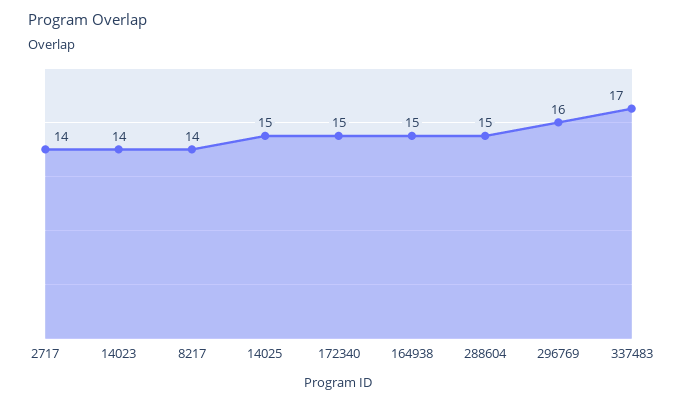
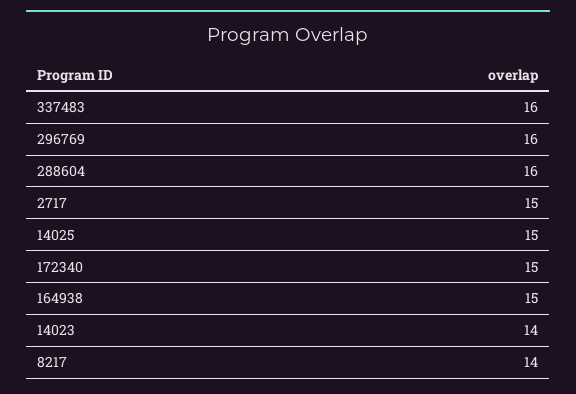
  {
-   "2717": 14,
+   "2717": 15,
    "14023": 14,
    "8217": 14,
    "14025": 15,
    "172340": 15,
    "164938": 15,
-   "288604": 15,
+   "288604": 16,
    "296769": 16,
-   "337483": 17
+   "337483": 16
  }

